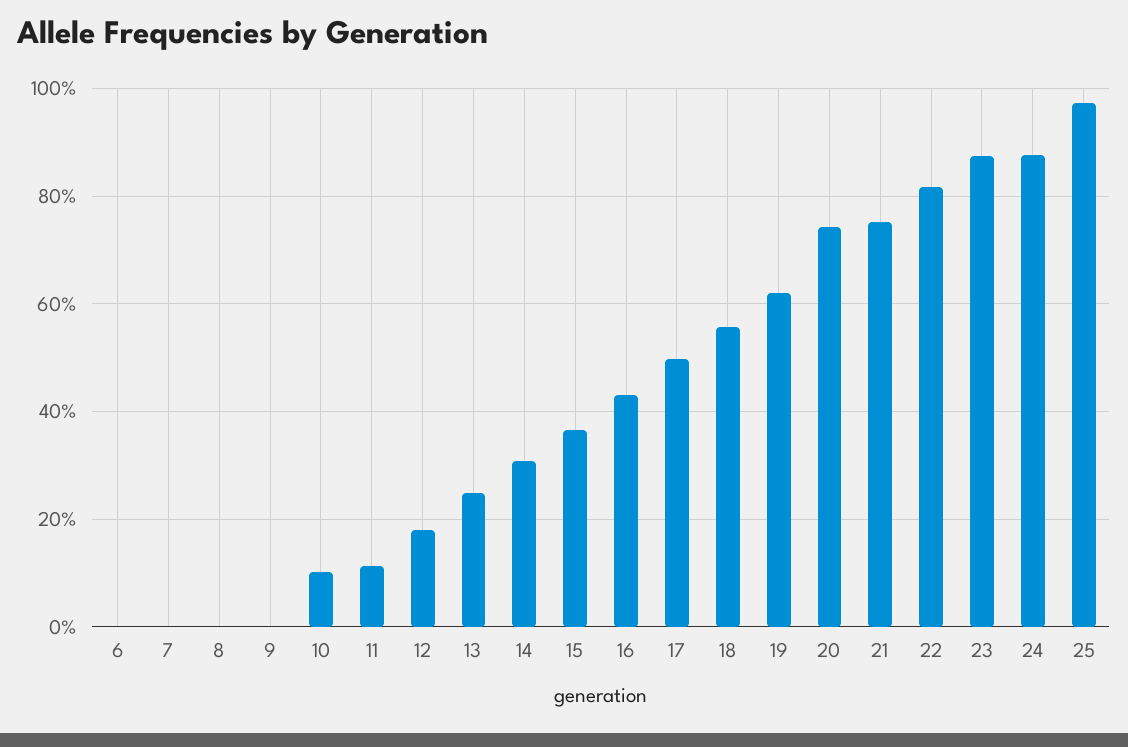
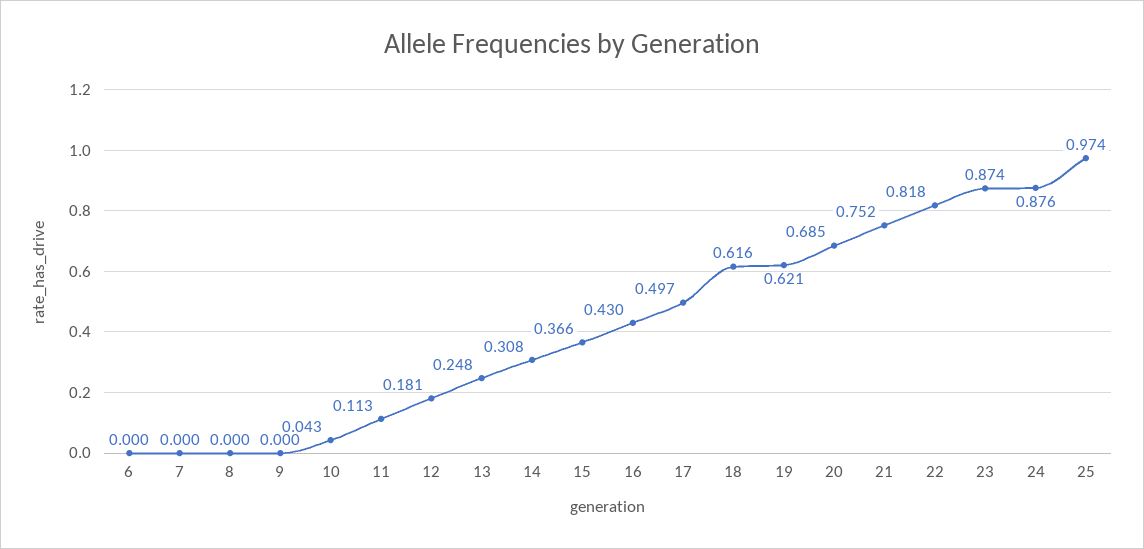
  {
    "6": 0,
    "7": 0,
    "8": 0,
    "9": 0,
-   "10": 0.1,
+   "10": 0.043,
    "11": 0.113,
    "12": 0.181,
    "13": 0.248,
    "14": 0.308,
    "15": 0.366,
    "16": 0.43,
    "17": 0.497,
-   "18": 0.56,
+   "18": 0.616,
    "19": 0.621,
-   "20": 0.74,
+   "20": 0.685,
    "21": 0.752,
    "22": 0.818,
    "23": 0.874,
    "24": 0.876,
    "25": 0.974
  }

